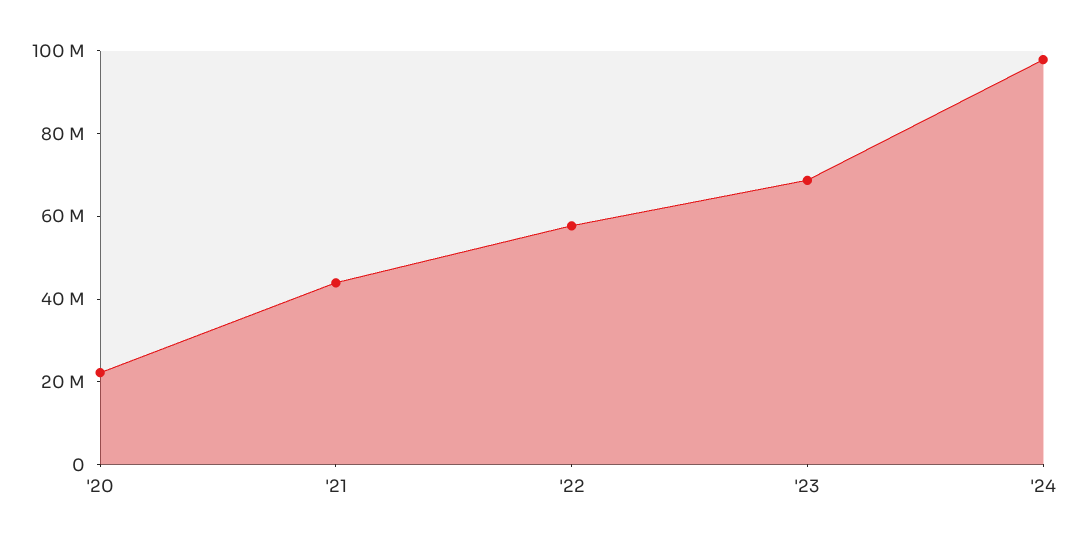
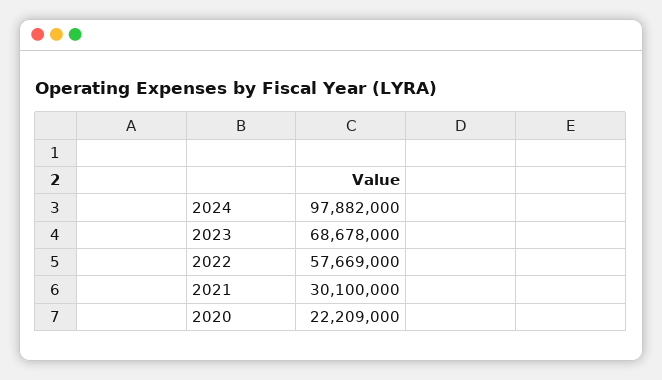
  {
    "'20": 22209000,
-   "'21": 45000000,
+   "'21": 30100000,
    "'22": 57669000,
    "'23": 68678000,
    "'24": 97882000
  }

